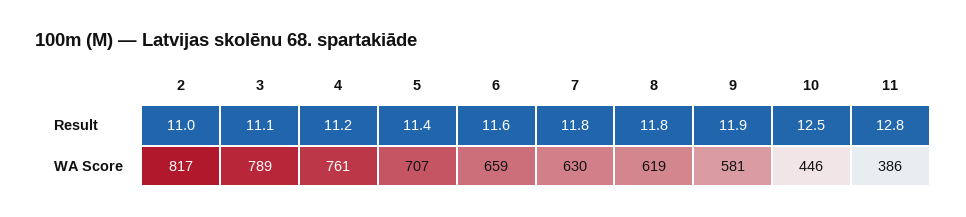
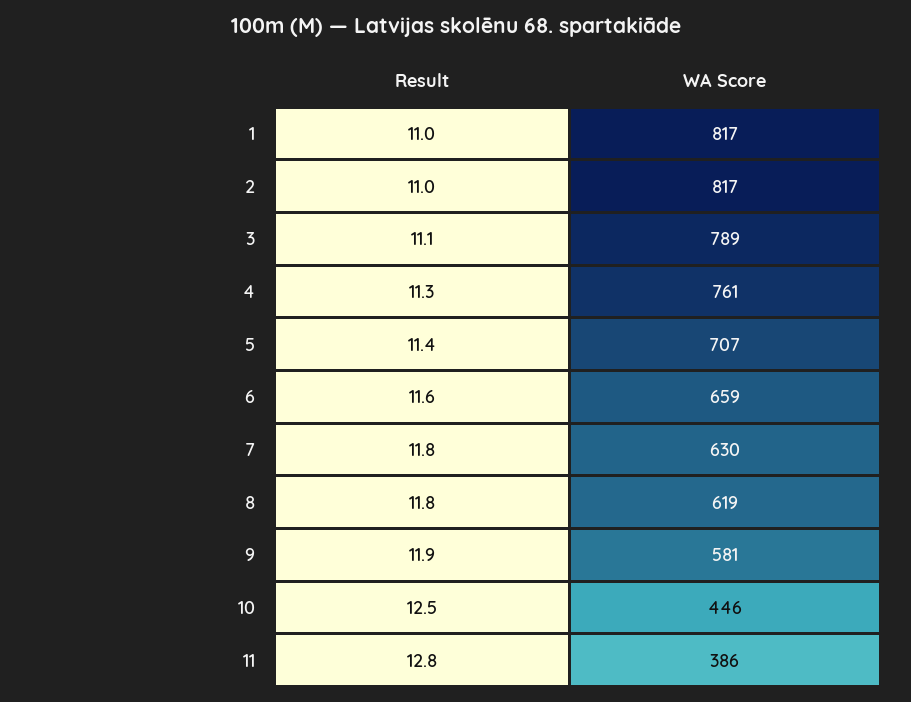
  {
    "2": {
      "Result": 11,
      "WA Score": 817
    },
    "3": {
      "Result": 11.1,
      "WA Score": 789
    },
    "4": {
-     "Result": 11.2,
+     "Result": 11.3,
      "WA Score": 761
    },
    "5": {
      "Result": 11.4,
      "WA Score": 707
    },
    "6": {
      "Result": 11.6,
      "WA Score": 659
    },
    "7": {
      "Result": 11.8,
      "WA Score": 630
    },
    "8": {
      "Result": 11.8,
      "WA Score": 619
    },
    "9": {
      "Result": 11.9,
      "WA Score": 581
    },
    "10": {
      "Result": 12.5,
      "WA Score": 446
    },
    "11": {
      "Result": 12.8,
      "WA Score": 386
-   }
+   },
+   "1": {
+     "Result": 11,
+     "WA Score": 817
+   }
  }

